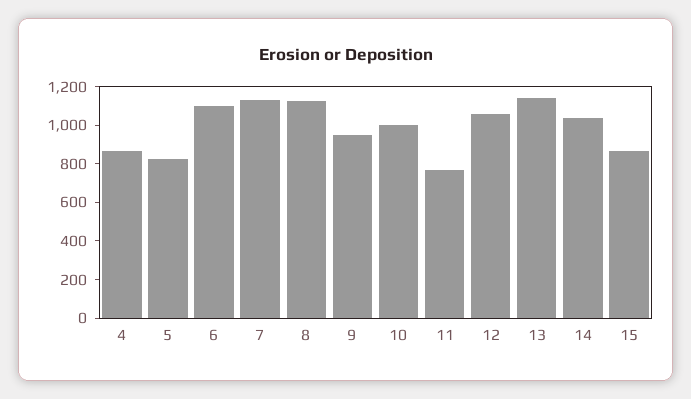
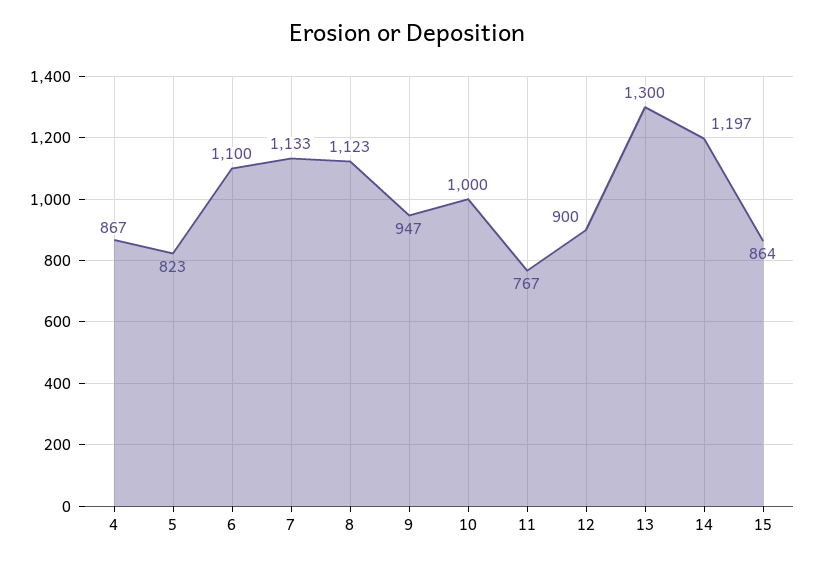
  {
    "4": 867,
    "5": 823,
    "6": 1100,
    "7": 1133,
    "8": 1123,
    "9": 947,
    "10": 1000,
    "11": 767,
-   "12": 1050,
+   "12": 900,
-   "13": 1150,
+   "13": 1300,
-   "14": 1050,
+   "14": 1197,
    "15": 864
  }

